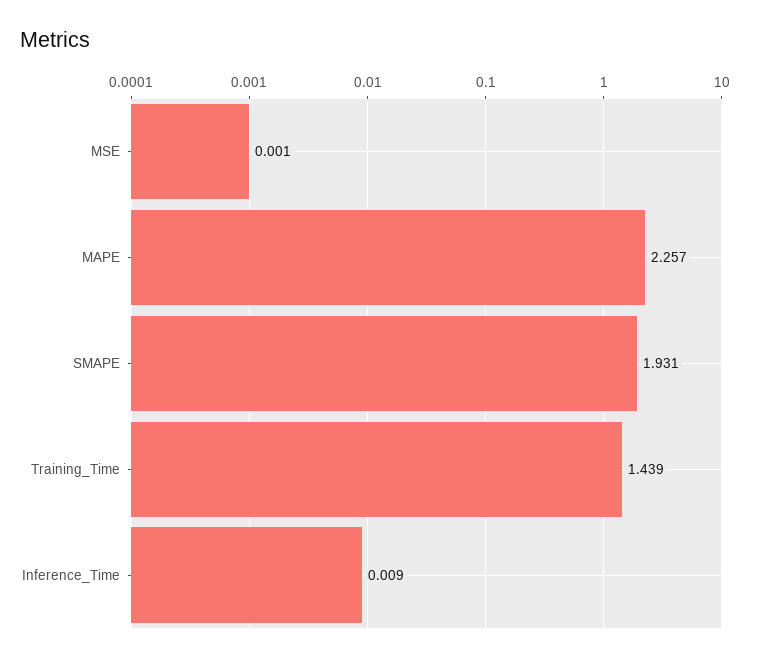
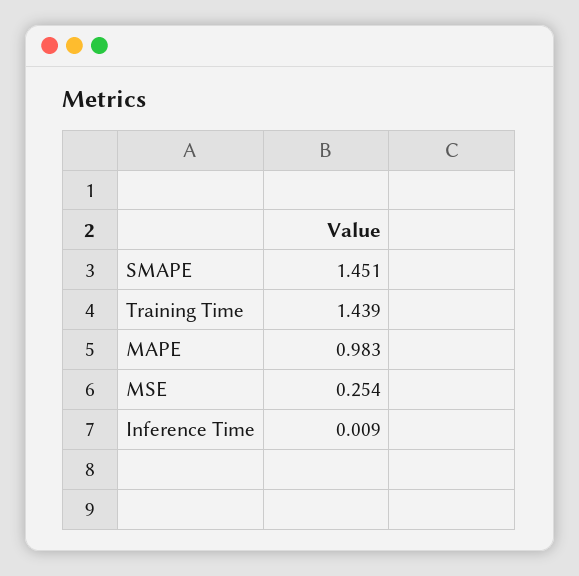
  {
-   "MSE": 0.001,
+   "MSE": 0.254,
-   "MAPE": 2.257,
+   "MAPE": 0.983,
-   "SMAPE": 1.931,
+   "SMAPE": 1.451,
    "Training_Time": 1.439,
    "Inference_Time": 0.009
  }

